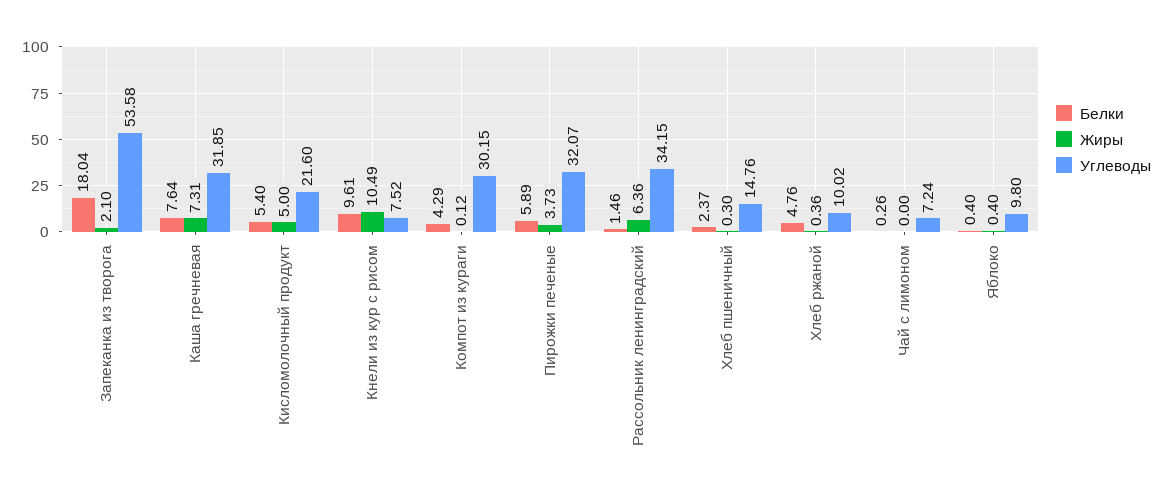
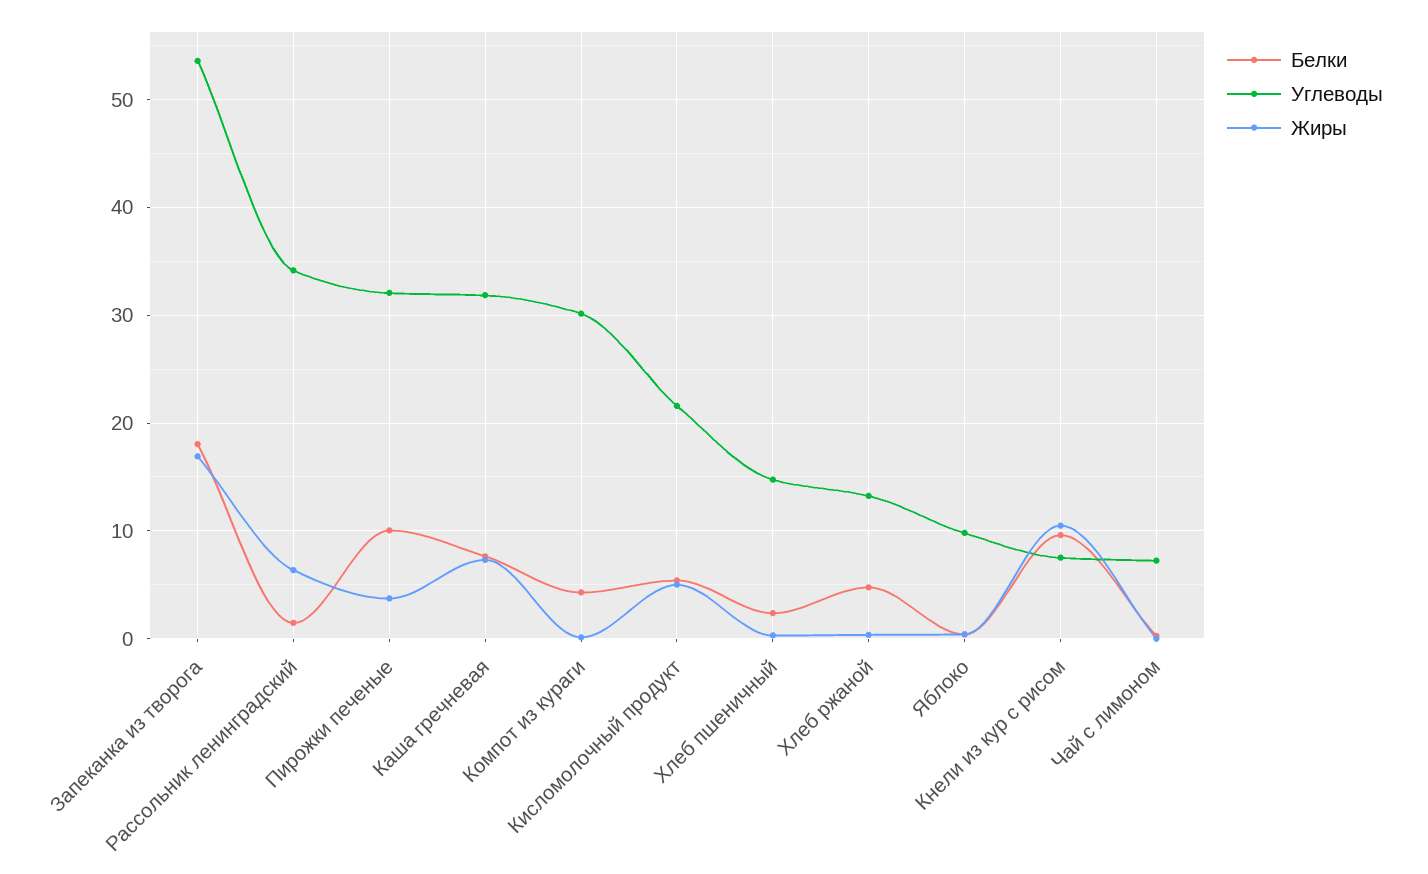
  {
    "Белки": {
      "Запеканка из творога": 18.04,
      "Каша гречневая": 7.64,
      "Кисломолочный продукт": 5.4,
      "Кнели из кур с рисом": 9.61,
      "Компот из кураги": 4.29,
-     "Пирожки печеные": 5.89,
+     "Пирожки печеные": 10,
      "Рассольник ленинградский": 1.46,
      "Хлеб пшеничный": 2.37,
      "Хлеб ржаной": 4.76,
      "Чай с лимоном": 0.26,
      "Яблоко": 0.4
    },
    "Жиры": {
-     "Запеканка из творога": 2.1,
+     "Запеканка из творога": 17,
      "Каша гречневая": 7.31,
      "Кисломолочный продукт": 5,
      "Кнели из кур с рисом": 10.49,
      "Компот из кураги": 0.12,
      "Пирожки печеные": 3.73,
      "Рассольник ленинградский": 6.36,
      "Хлеб пшеничный": 0.3,
      "Хлеб ржаной": 0.36,
      "Чай с лимоном": 0,
      "Яблоко": 0.4
    },
    "Углеводы": {
      "Запеканка из творога": 53.58,
      "Каша гречневая": 31.85,
      "Кисломолочный продукт": 21.6,
      "Кнели из кур с рисом": 7.52,
      "Компот из кураги": 30.15,
      "Пирожки печеные": 32.07,
      "Рассольник ленинградский": 34.15,
      "Хлеб пшеничный": 14.76,
-     "Хлеб ржаной": 10.02,
+     "Хлеб ржаной": 13,
      "Чай с лимоном": 7.24,
      "Яблоко": 9.8
    }
  }

